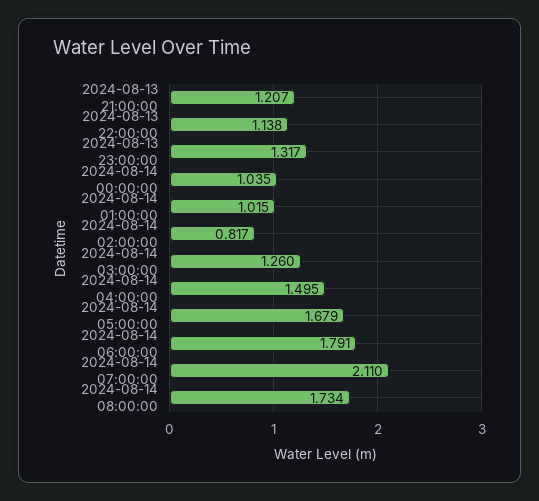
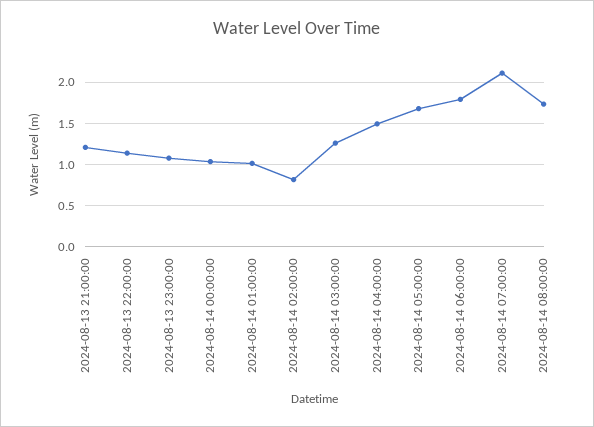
  {
    "2024-08-13 21:00:00": 1.207,
    "2024-08-13 22:00:00": 1.138,
-   "2024-08-13 23:00:00": 1.317,
+   "2024-08-13 23:00:00": 1.1,
    "2024-08-14 00:00:00": 1.035,
    "2024-08-14 01:00:00": 1.015,
    "2024-08-14 02:00:00": 0.817,
    "2024-08-14 03:00:00": 1.26,
    "2024-08-14 04:00:00": 1.495,
    "2024-08-14 05:00:00": 1.679,
    "2024-08-14 06:00:00": 1.791,
    "2024-08-14 07:00:00": 2.11,
    "2024-08-14 08:00:00": 1.734
  }

